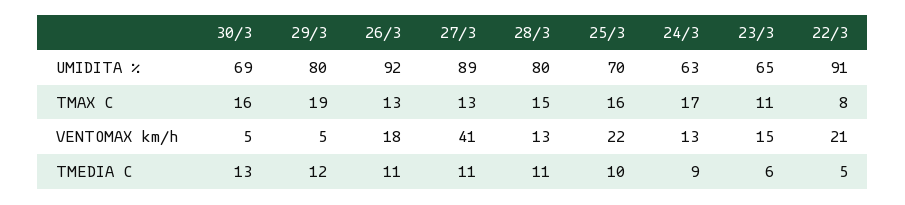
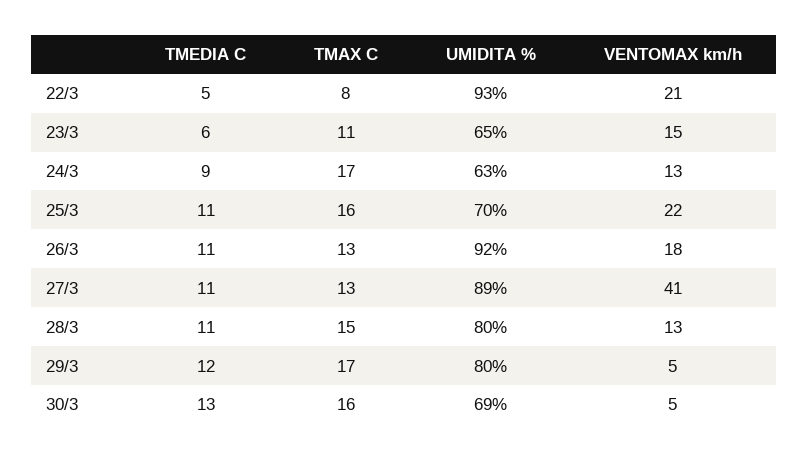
  {
    "30/3": {
      "UMIDITA %": 69,
      "TMAX C": 16,
      "VENTOMAX km/h": 5,
      "TMEDIA C": 13
    },
    "29/3": {
      "UMIDITA %": 80,
-     "TMAX C": 19,
+     "TMAX C": 17,
      "VENTOMAX km/h": 5,
      "TMEDIA C": 12
    },
    "26/3": {
      "UMIDITA %": 92,
      "TMAX C": 13,
      "VENTOMAX km/h": 18,
      "TMEDIA C": 11
    },
    "27/3": {
      "UMIDITA %": 89,
      "TMAX C": 13,
      "VENTOMAX km/h": 41,
      "TMEDIA C": 11
    },
    "28/3": {
      "UMIDITA %": 80,
      "TMAX C": 15,
      "VENTOMAX km/h": 13,
      "TMEDIA C": 11
    },
    "25/3": {
      "UMIDITA %": 70,
      "TMAX C": 16,
      "VENTOMAX km/h": 22,
-     "TMEDIA C": 10
+     "TMEDIA C": 11
    },
    "24/3": {
      "UMIDITA %": 63,
      "TMAX C": 17,
      "VENTOMAX km/h": 13,
      "TMEDIA C": 9
    },
    "23/3": {
      "UMIDITA %": 65,
      "TMAX C": 11,
      "VENTOMAX km/h": 15,
      "TMEDIA C": 6
    },
    "22/3": {
-     "UMIDITA %": 91,
+     "UMIDITA %": 93,
      "TMAX C": 8,
      "VENTOMAX km/h": 21,
      "TMEDIA C": 5
    }
  }

